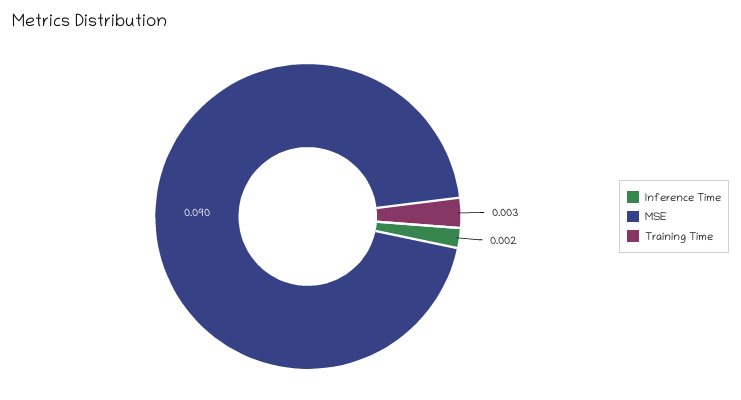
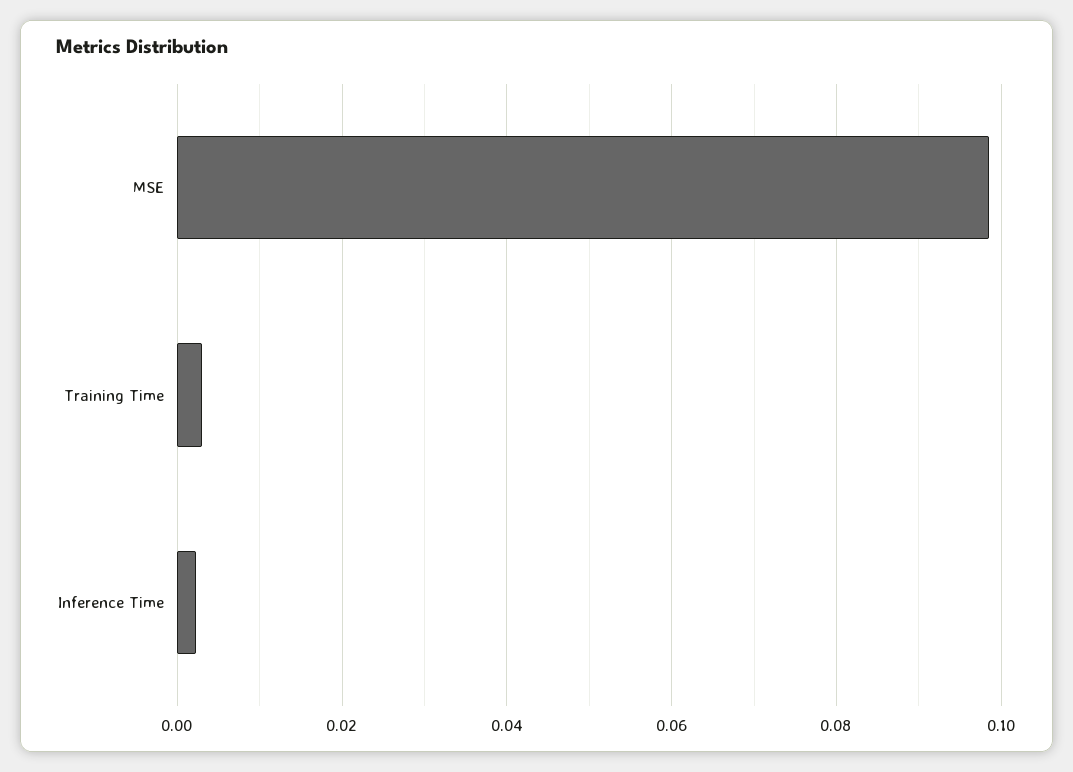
  {
    "Inference Time": 0.002,
-   "MSE": 0.09,
+   "MSE": 0.098,
    "Training Time": 0.003
  }

